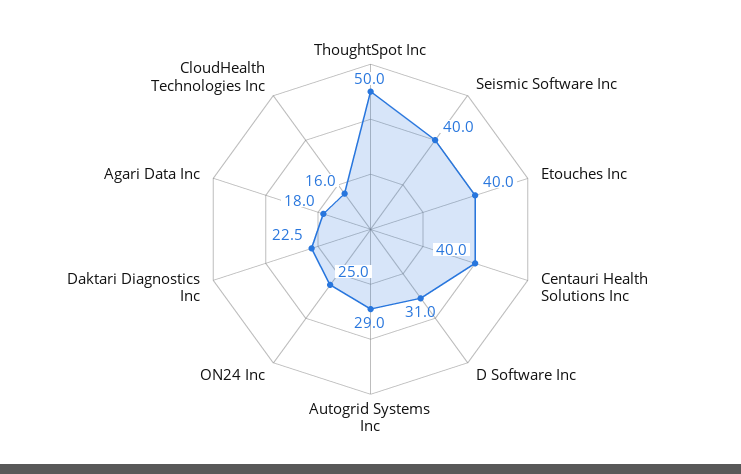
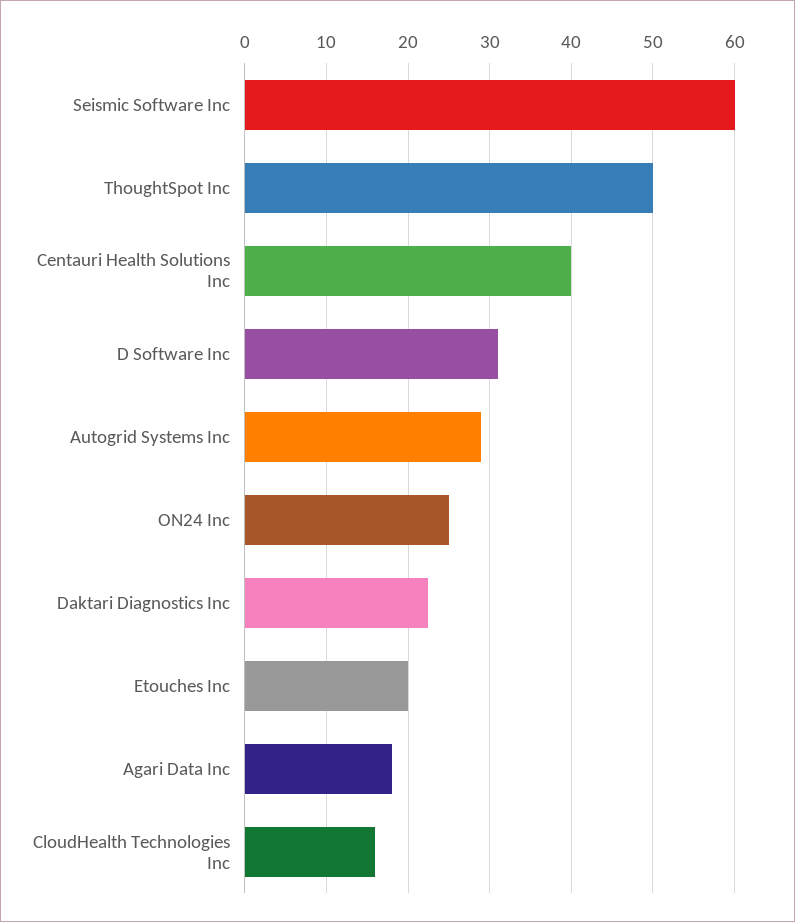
  {
    "ThoughtSpot Inc": 50,
-   "Seismic Software Inc": 40,
+   "Seismic Software Inc": 60,
-   "Etouches Inc": 40,
+   "Etouches Inc": 20,
    "Centauri Health Solutions Inc": 40,
    "D Software Inc": 31,
    "Autogrid Systems Inc": 29,
    "ON24 Inc": 25,
    "Daktari Diagnostics Inc": 22.5,
    "Agari Data Inc": 18,
    "CloudHealth Technologies Inc": 16
  }

